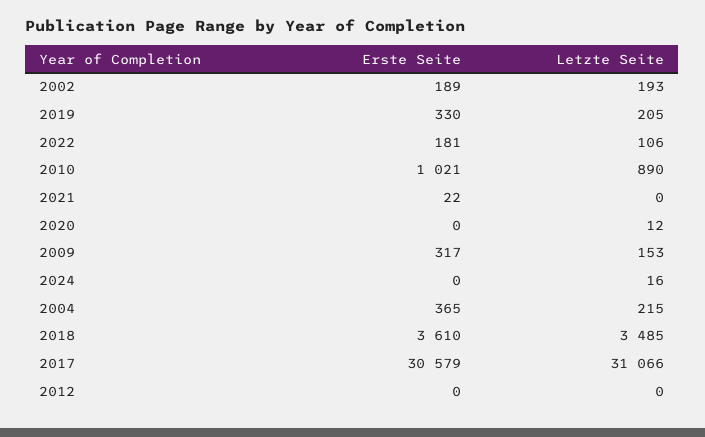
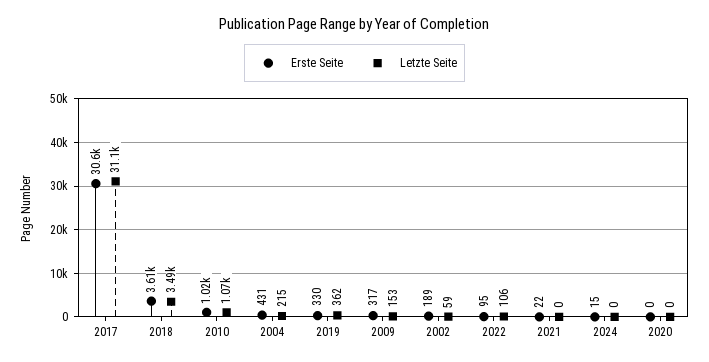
  {
    "Erste Seite": {
      "2002": 189,
      "2019": 330,
-     "2022": 181,
+     "2022": 95,
      "2010": 1021,
      "2021": 22,
      "2020": 0,
      "2009": 317,
-     "2024": 0,
+     "2024": 15,
-     "2004": 365,
+     "2004": 431,
      "2018": 3610,
-     "2017": 30579,
+     "2017": 30579
-     "2012": 0
    },
    "Letzte Seite": {
-     "2002": 193,
+     "2002": 59,
-     "2019": 205,
+     "2019": 362,
      "2022": 106,
-     "2010": 890,
+     "2010": 1070,
      "2021": 0,
-     "2020": 12,
+     "2020": 0,
      "2009": 153,
-     "2024": 16,
+     "2024": 0,
      "2004": 215,
      "2018": 3485,
-     "2017": 31066,
+     "2017": 31066
-     "2012": 0
    }
  }

